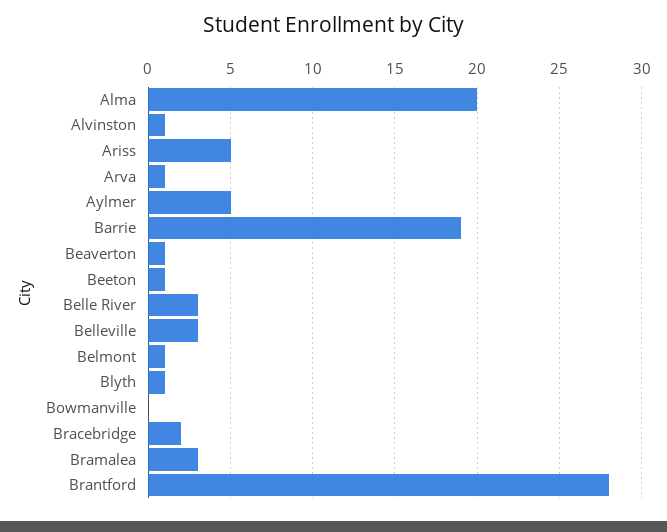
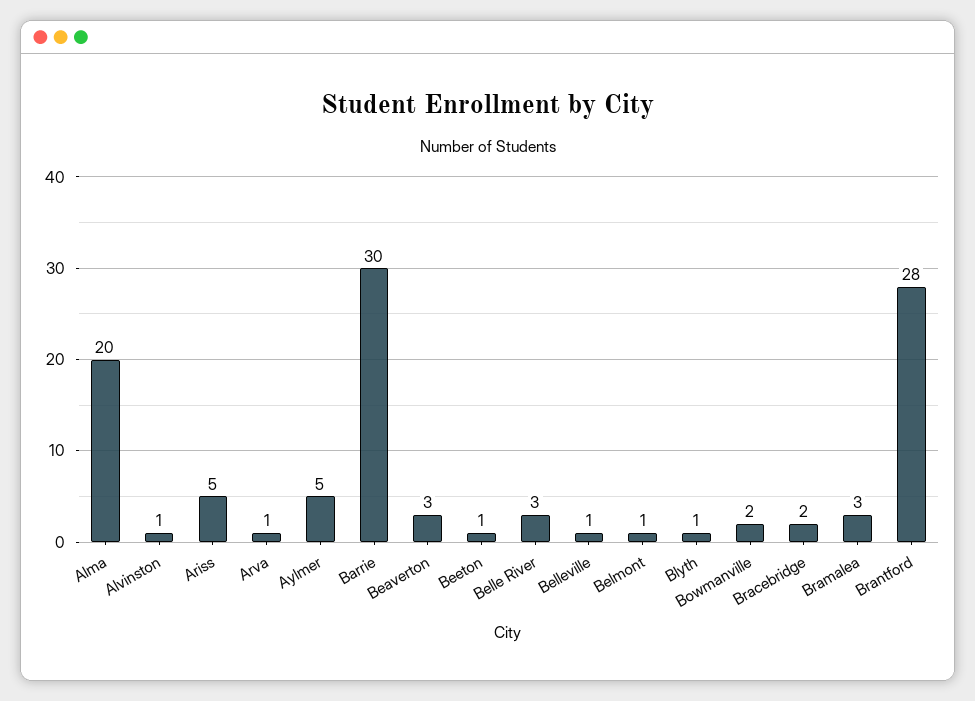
  {
    "Alma": 20,
    "Alvinston": 1,
    "Ariss": 5,
    "Arva": 1,
    "Aylmer": 5,
-   "Barrie": 19,
+   "Barrie": 30,
-   "Beaverton": 1,
+   "Beaverton": 3,
    "Beeton": 1,
    "Belle River": 3,
-   "Belleville": 3,
+   "Belleville": 1,
    "Belmont": 1,
    "Blyth": 1,
-   "Bowmanville": 0,
+   "Bowmanville": 2,
    "Bracebridge": 2,
    "Bramalea": 3,
    "Brantford": 28
  }

